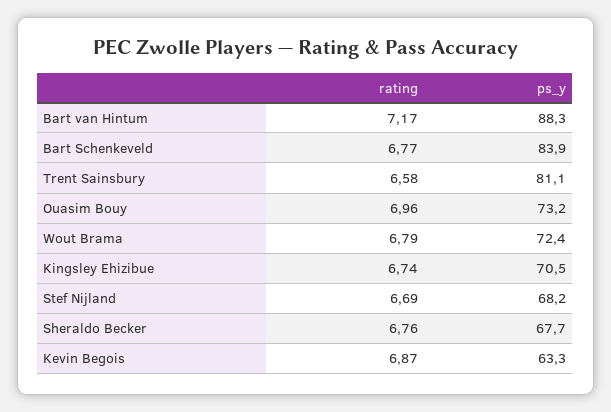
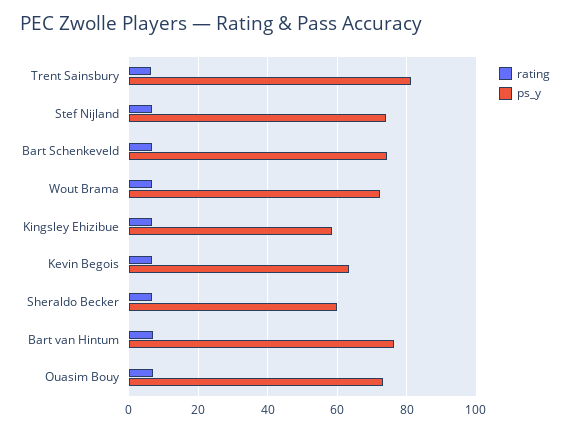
  {
    "rating": {
      "Bart van Hintum": 7.17,
      "Bart Schenkeveld": 6.77,
      "Trent Sainsbury": 6.58,
      "Ouasim Bouy": 6.96,
      "Wout Brama": 6.79,
      "Kingsley Ehizibue": 6.74,
      "Stef Nijland": 6.69,
      "Sheraldo Becker": 6.76,
      "Kevin Begois": 6.87
    },
    "ps_y": {
-     "Bart van Hintum": 88.3,
+     "Bart van Hintum": 76,
-     "Bart Schenkeveld": 83.9,
+     "Bart Schenkeveld": 74,
      "Trent Sainsbury": 81.1,
      "Ouasim Bouy": 73.2,
      "Wout Brama": 72.4,
-     "Kingsley Ehizibue": 70.5,
+     "Kingsley Ehizibue": 58,
-     "Stef Nijland": 68.2,
+     "Stef Nijland": 74,
-     "Sheraldo Becker": 67.7,
+     "Sheraldo Becker": 60,
      "Kevin Begois": 63.3
    }
  }

